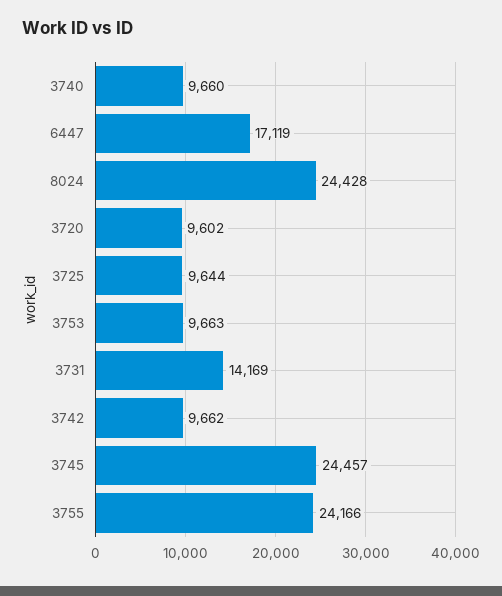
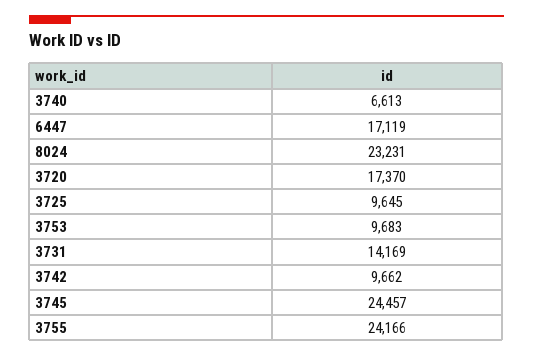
  {
-   "3740": 9660,
+   "3740": 6613,
    "6447": 17119,
-   "8024": 24428,
+   "8024": 23231,
-   "3720": 9602,
+   "3720": 17370,
-   "3725": 9644,
+   "3725": 9645,
-   "3753": 9663,
+   "3753": 9683,
    "3731": 14169,
    "3742": 9662,
    "3745": 24457,
    "3755": 24166
  }

